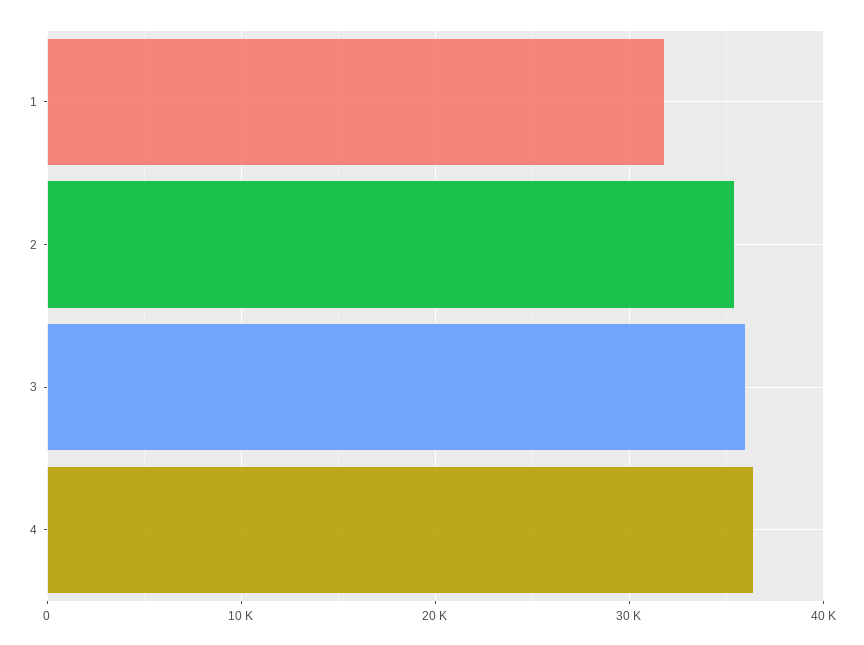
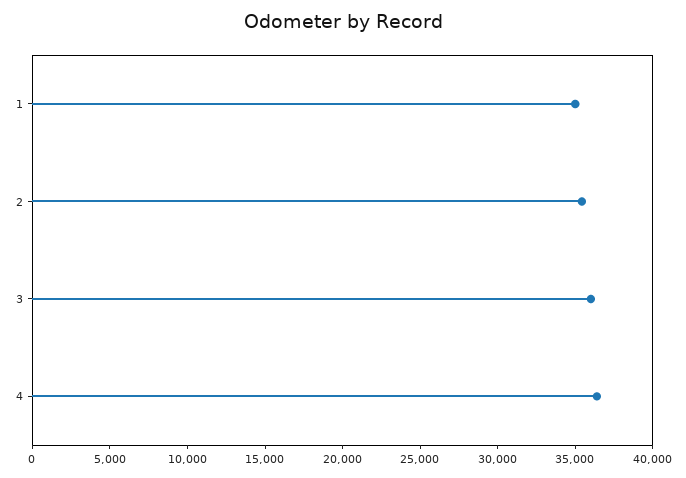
  {
-   "1": 32000,
+   "1": 35000,
    "2": 35000,
    "3": 36000,
    "4": 36000
  }

